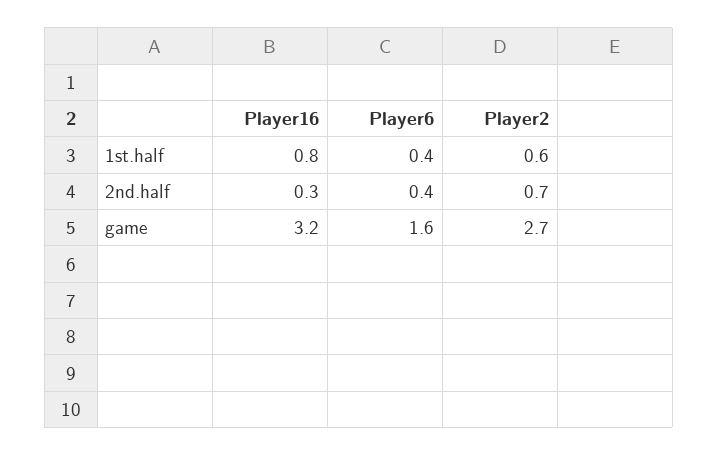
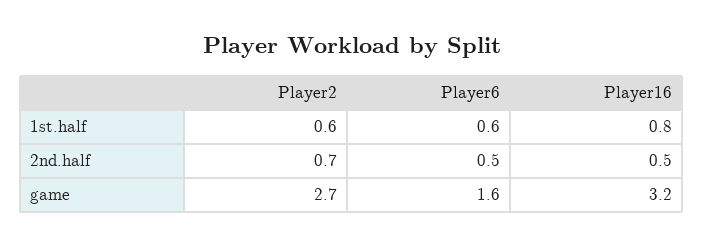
  {
    "Player16": {
      "1st.half": 0.8,
-     "2nd.half": 0.3,
+     "2nd.half": 0.5,
      "game": 3.2
    },
    "Player6": {
-     "1st.half": 0.4,
+     "1st.half": 0.6,
-     "2nd.half": 0.4,
+     "2nd.half": 0.5,
      "game": 1.6
    },
    "Player2": {
      "1st.half": 0.6,
      "2nd.half": 0.7,
      "game": 2.7
    }
  }

